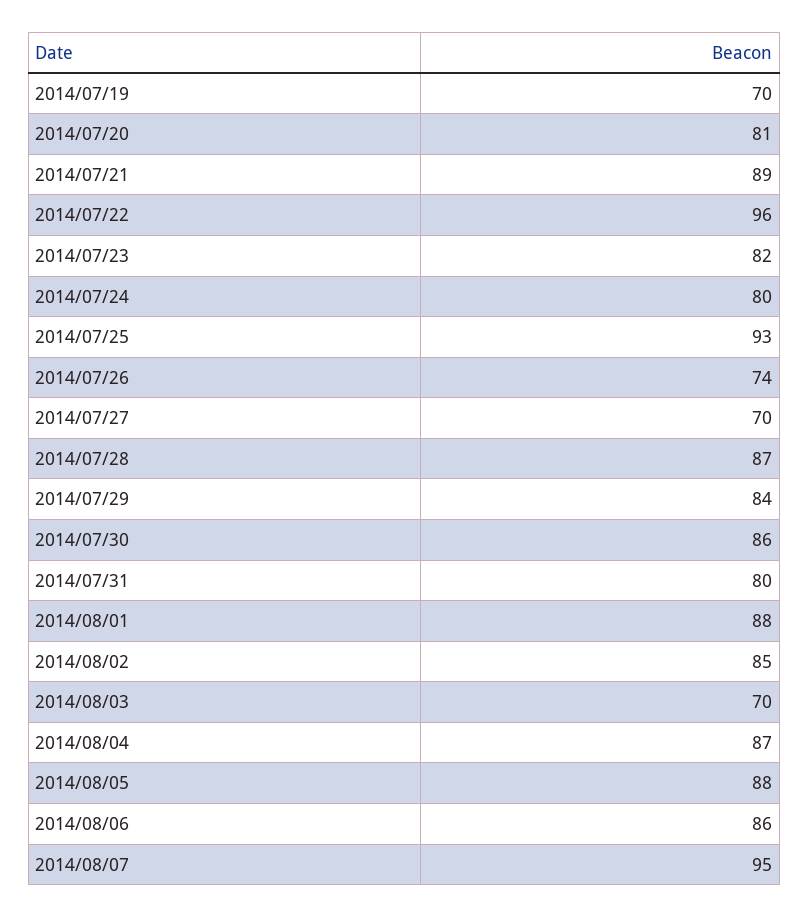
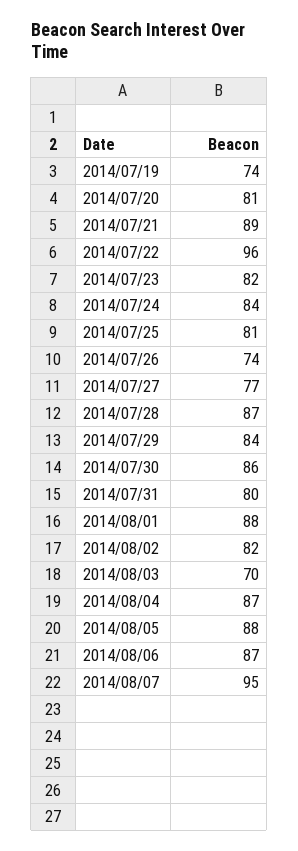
  {
-   "2014/07/19": 70,
+   "2014/07/19": 74,
    "2014/07/20": 81,
    "2014/07/21": 89,
    "2014/07/22": 96,
    "2014/07/23": 82,
-   "2014/07/24": 80,
+   "2014/07/24": 84,
-   "2014/07/25": 93,
+   "2014/07/25": 81,
    "2014/07/26": 74,
-   "2014/07/27": 70,
+   "2014/07/27": 77,
    "2014/07/28": 87,
    "2014/07/29": 84,
    "2014/07/30": 86,
    "2014/07/31": 80,
    "2014/08/01": 88,
-   "2014/08/02": 85,
+   "2014/08/02": 82,
    "2014/08/03": 70,
    "2014/08/04": 87,
    "2014/08/05": 88,
-   "2014/08/06": 86,
+   "2014/08/06": 87,
    "2014/08/07": 95
  }

